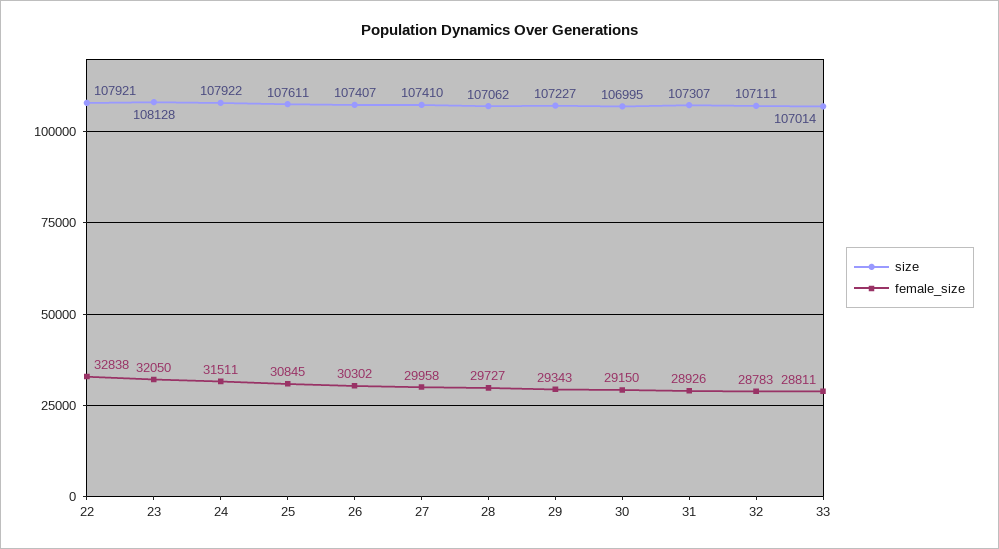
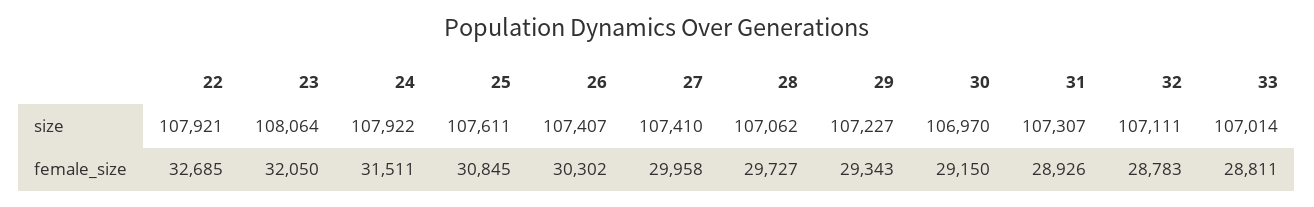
  {
    "size": {
      "22": 107921,
-     "23": 108128,
+     "23": 108064,
      "24": 107922,
      "25": 107611,
      "26": 107407,
      "27": 107410,
      "28": 107062,
      "29": 107227,
-     "30": 106995,
+     "30": 106970,
      "31": 107307,
      "32": 107111,
      "33": 107014
    },
    "female_size": {
-     "22": 32838,
+     "22": 32685,
      "23": 32050,
      "24": 31511,
      "25": 30845,
      "26": 30302,
      "27": 29958,
      "28": 29727,
      "29": 29343,
      "30": 29150,
      "31": 28926,
      "32": 28783,
      "33": 28811
    }
  }

